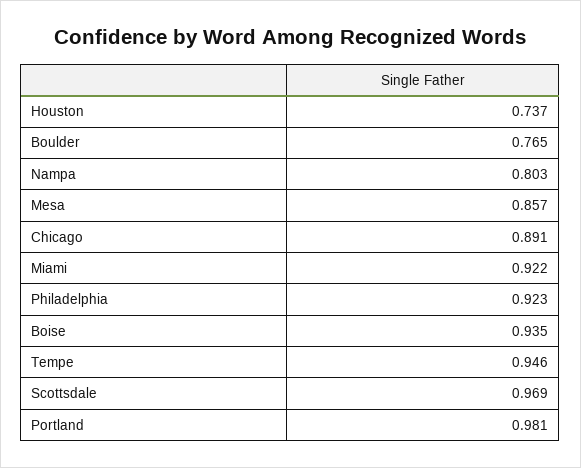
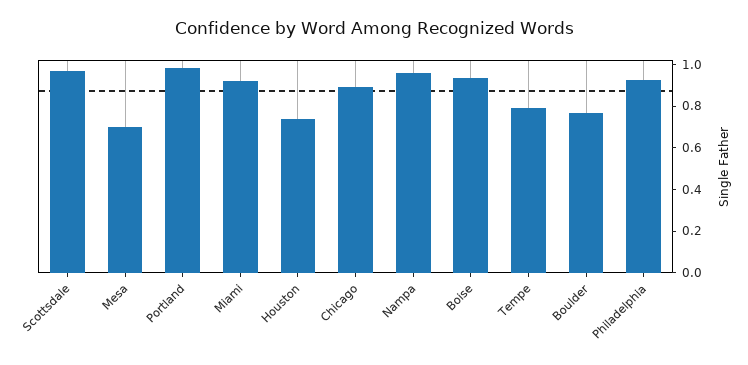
  {
    "Houston": 0.737,
    "Boulder": 0.765,
-   "Nampa": 0.803,
+   "Nampa": 0.95,
-   "Mesa": 0.857,
+   "Mesa": 0.7,
    "Chicago": 0.891,
    "Miami": 0.922,
    "Philadelphia": 0.923,
    "Boise": 0.935,
-   "Tempe": 0.946,
+   "Tempe": 0.8,
    "Scottsdale": 0.969,
    "Portland": 0.981
  }

